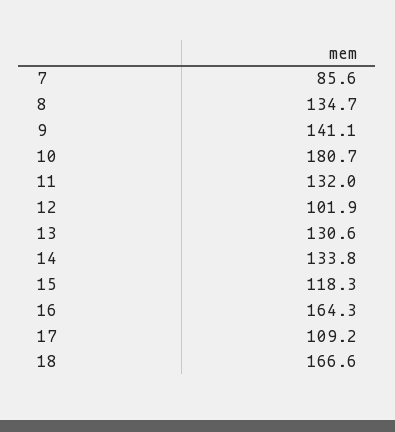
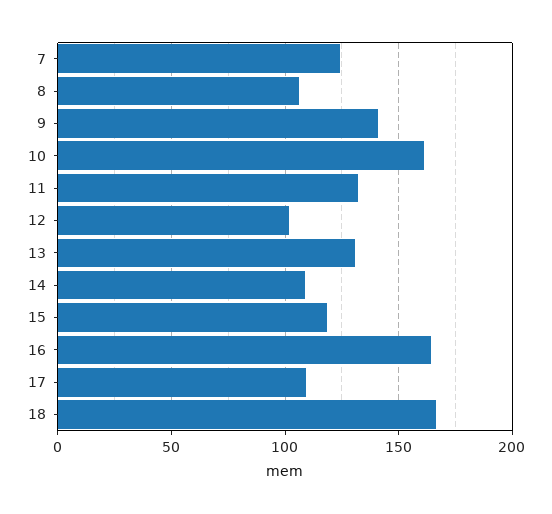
  {
-   "7": 85.6,
+   "7": 125,
-   "8": 134.7,
+   "8": 105,
    "9": 141.1,
-   "10": 180.7,
+   "10": 160,
    "11": 132,
    "12": 101.9,
    "13": 130.6,
-   "14": 133.8,
+   "14": 110,
    "15": 118.3,
    "16": 164.3,
    "17": 109.2,
    "18": 166.6
  }

